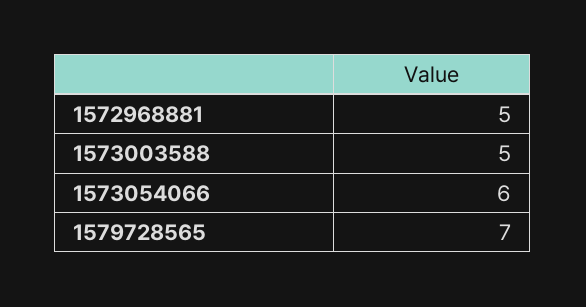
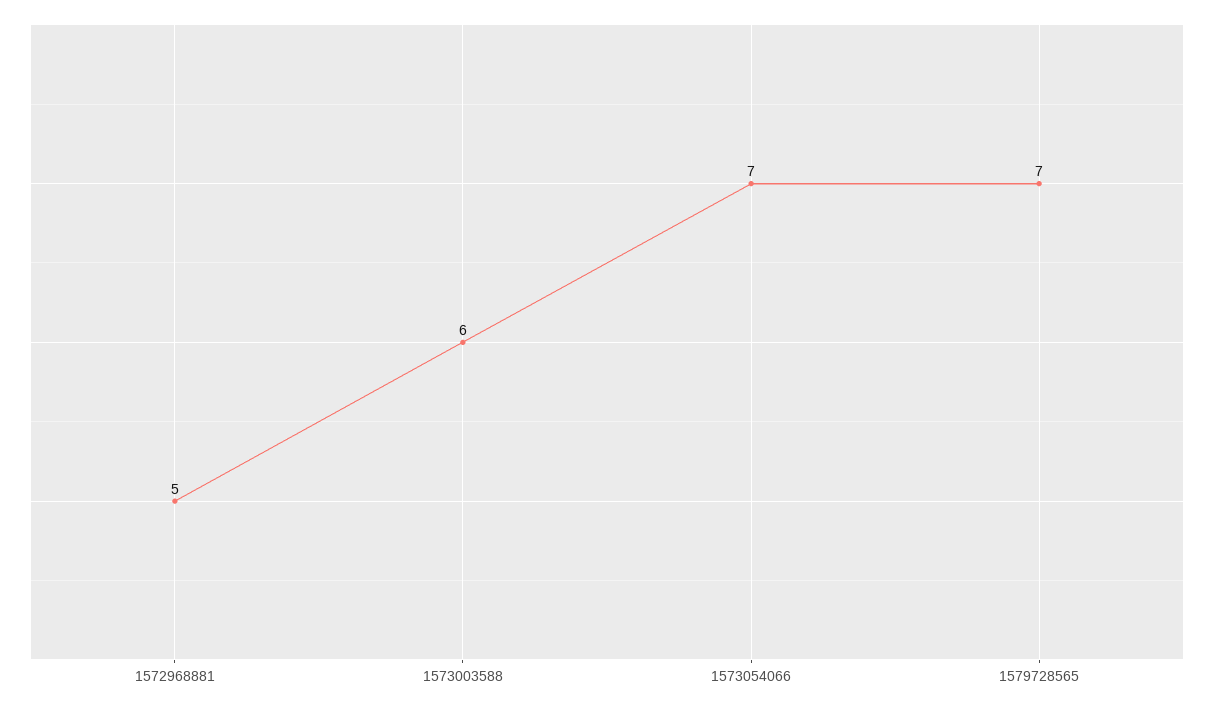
  {
    "1572968881": 5,
-   "1573003588": 5,
+   "1573003588": 6,
-   "1573054066": 6,
+   "1573054066": 7,
    "1579728565": 7
  }

